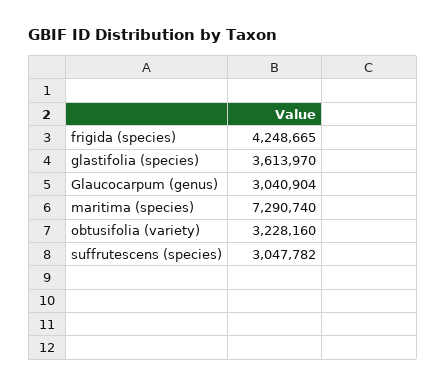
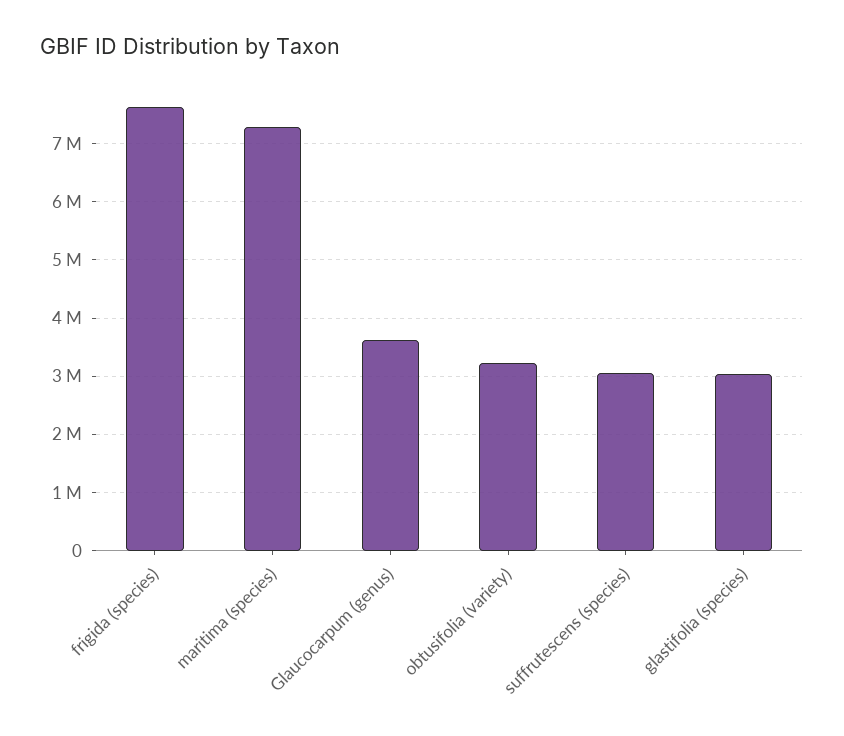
  {
-   "frigida (species)": 4248665,
+   "frigida (species)": 7600000,
-   "glastifolia (species)": 3613970,
+   "glastifolia (species)": 3000000,
-   "Glaucocarpum (genus)": 3040904,
+   "Glaucocarpum (genus)": 3600000,
    "maritima (species)": 7290740,
    "obtusifolia (variety)": 3228160,
    "suffrutescens (species)": 3047782
  }

